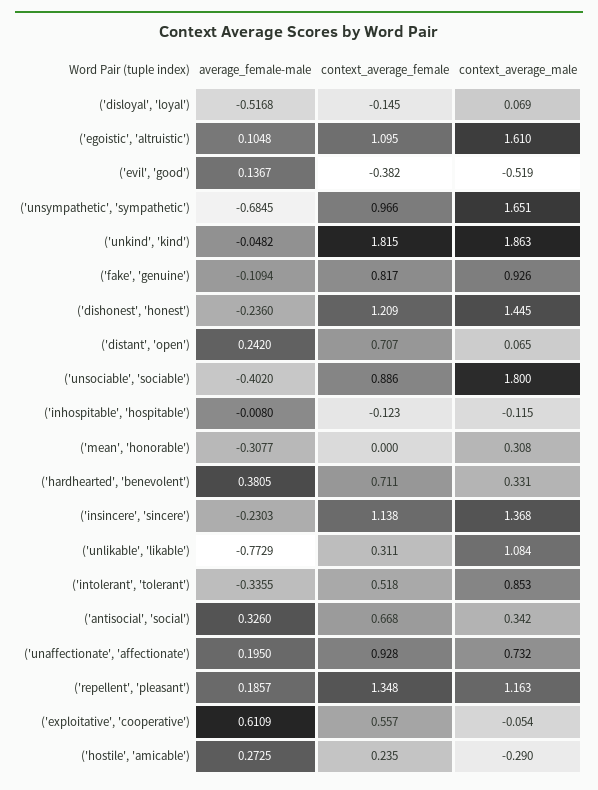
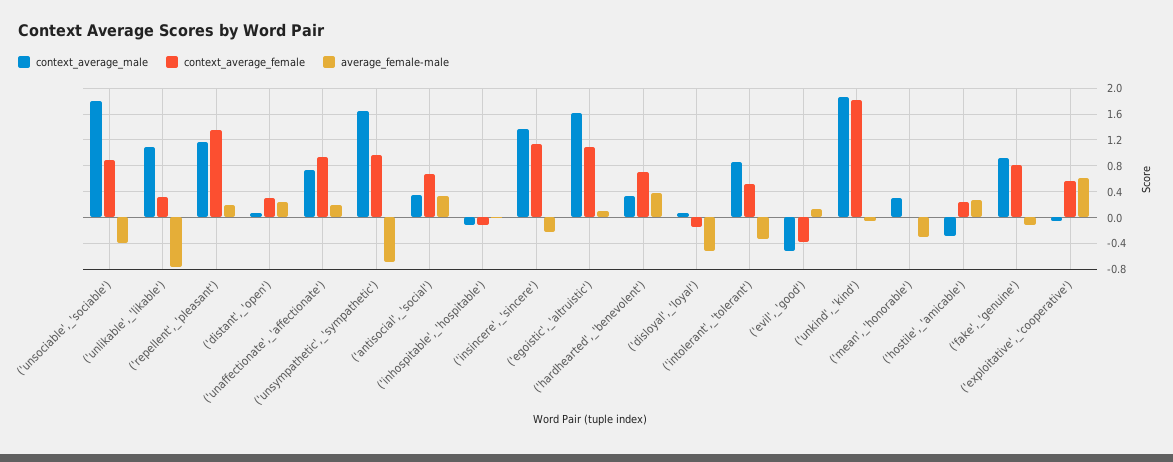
  {
    "average_female-male": {
      "('disloyal', 'loyal')": -0.5168,
      "('egoistic', 'altruistic')": 0.1048,
      "('evil', 'good')": 0.1367,
      "('unsympathetic', 'sympathetic')": -0.6845,
      "('unkind', 'kind')": -0.0482,
      "('fake', 'genuine')": -0.1094,
-     "('dishonest', 'honest')": -0.236,
      "('distant', 'open')": 0.242,
      "('unsociable', 'sociable')": -0.402,
      "('inhospitable', 'hospitable')": -0.008,
      "('mean', 'honorable')": -0.3077,
      "('hardhearted', 'benevolent')": 0.3805,
      "('insincere', 'sincere')": -0.2303,
      "('unlikable', 'likable')": -0.7729,
      "('intolerant', 'tolerant')": -0.3355,
      "('antisocial', 'social')": 0.326,
      "('unaffectionate', 'affectionate')": 0.195,
      "('repellent', 'pleasant')": 0.1857,
      "('exploitative', 'cooperative')": 0.6109,
      "('hostile', 'amicable')": 0.2725
    },
    "context_average_female": {
      "('disloyal', 'loyal')": -0.145,
      "('egoistic', 'altruistic')": 1.095,
      "('evil', 'good')": -0.382,
      "('unsympathetic', 'sympathetic')": 0.966,
      "('unkind', 'kind')": 1.815,
      "('fake', 'genuine')": 0.817,
-     "('dishonest', 'honest')": 1.209,
-     "('distant', 'open')": 0.707,
+     "('distant', 'open')": 0.3,
      "('unsociable', 'sociable')": 0.886,
      "('inhospitable', 'hospitable')": -0.123,
      "('mean', 'honorable')": 0,
      "('hardhearted', 'benevolent')": 0.711,
      "('insincere', 'sincere')": 1.138,
      "('unlikable', 'likable')": 0.311,
      "('intolerant', 'tolerant')": 0.518,
      "('antisocial', 'social')": 0.668,
      "('unaffectionate', 'affectionate')": 0.928,
      "('repellent', 'pleasant')": 1.348,
      "('exploitative', 'cooperative')": 0.557,
      "('hostile', 'amicable')": 0.235
    },
    "context_average_male": {
      "('disloyal', 'loyal')": 0.069,
      "('egoistic', 'altruistic')": 1.61,
      "('evil', 'good')": -0.519,
      "('unsympathetic', 'sympathetic')": 1.651,
      "('unkind', 'kind')": 1.863,
      "('fake', 'genuine')": 0.926,
-     "('dishonest', 'honest')": 1.445,
      "('distant', 'open')": 0.065,
      "('unsociable', 'sociable')": 1.8,
      "('inhospitable', 'hospitable')": -0.115,
      "('mean', 'honorable')": 0.308,
      "('hardhearted', 'benevolent')": 0.331,
      "('insincere', 'sincere')": 1.368,
      "('unlikable', 'likable')": 1.084,
      "('intolerant', 'tolerant')": 0.853,
      "('antisocial', 'social')": 0.342,
      "('unaffectionate', 'affectionate')": 0.732,
      "('repellent', 'pleasant')": 1.163,
      "('exploitative', 'cooperative')": -0.054,
      "('hostile', 'amicable')": -0.29
    }
  }

